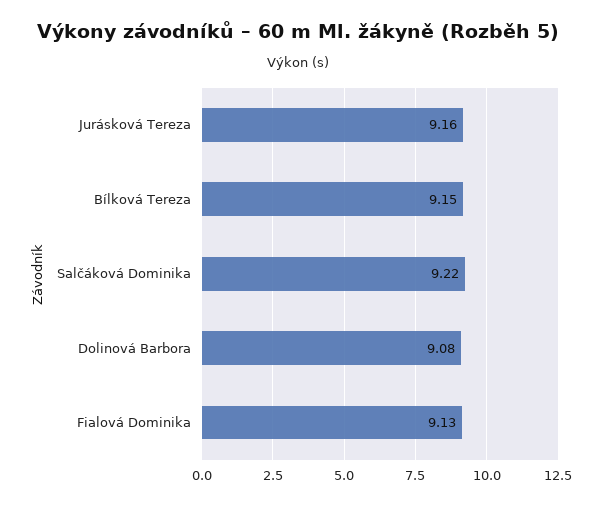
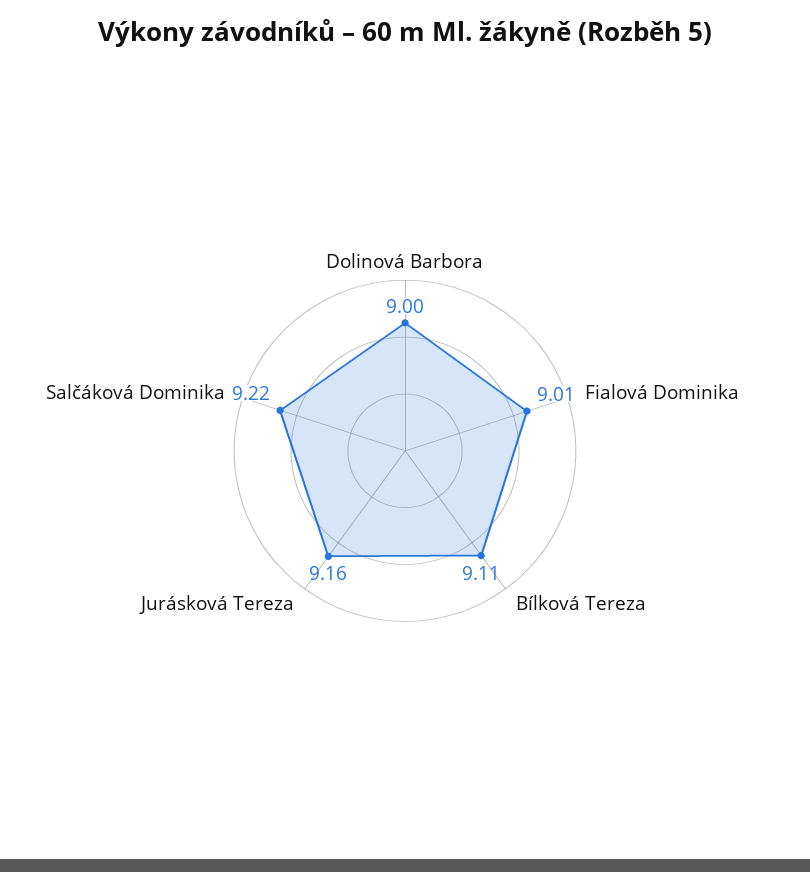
  {
    "Jurásková Tereza": 9.16,
-   "Bílková Tereza": 9.15,
+   "Bílková Tereza": 9.11,
    "Salčáková Dominika": 9.22,
-   "Dolinová Barbora": 9.08,
+   "Dolinová Barbora": 9,
-   "Fialová Dominika": 9.13
+   "Fialová Dominika": 9.01
  }

